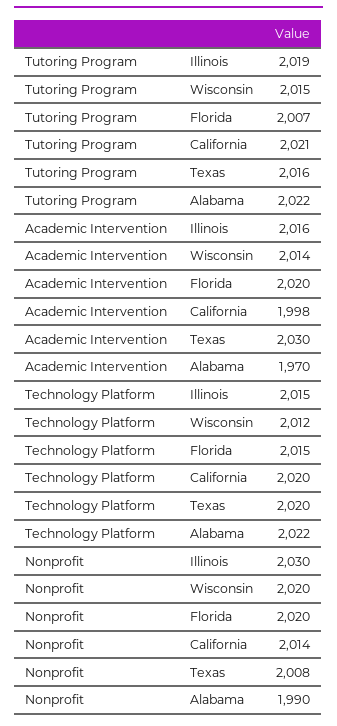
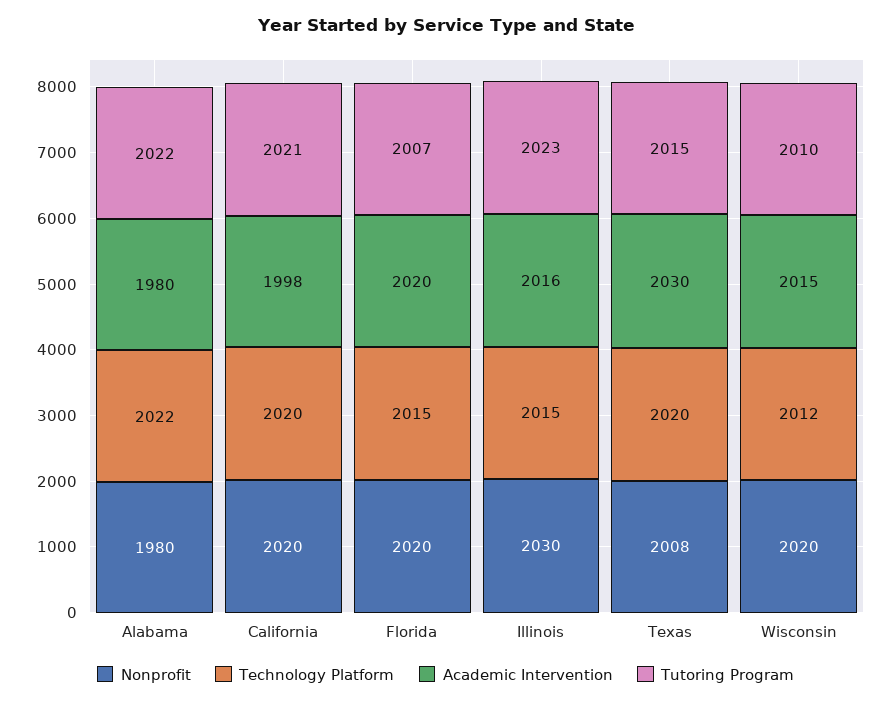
  {
    "Tutoring Program": {
-     "Illinois": 2019,
+     "Illinois": 2023,
-     "Wisconsin": 2015,
+     "Wisconsin": 2010,
      "Florida": 2007,
      "California": 2021,
-     "Texas": 2016,
+     "Texas": 2015,
      "Alabama": 2022
    },
    "Academic Intervention": {
      "Illinois": 2016,
-     "Wisconsin": 2014,
+     "Wisconsin": 2015,
      "Florida": 2020,
      "California": 1998,
      "Texas": 2030,
-     "Alabama": 1970
+     "Alabama": 1980
    },
    "Technology Platform": {
      "Illinois": 2015,
      "Wisconsin": 2012,
      "Florida": 2015,
      "California": 2020,
      "Texas": 2020,
      "Alabama": 2022
    },
    "Nonprofit": {
      "Illinois": 2030,
      "Wisconsin": 2020,
      "Florida": 2020,
-     "California": 2014,
+     "California": 2020,
      "Texas": 2008,
-     "Alabama": 1990
+     "Alabama": 1980
    }
  }

